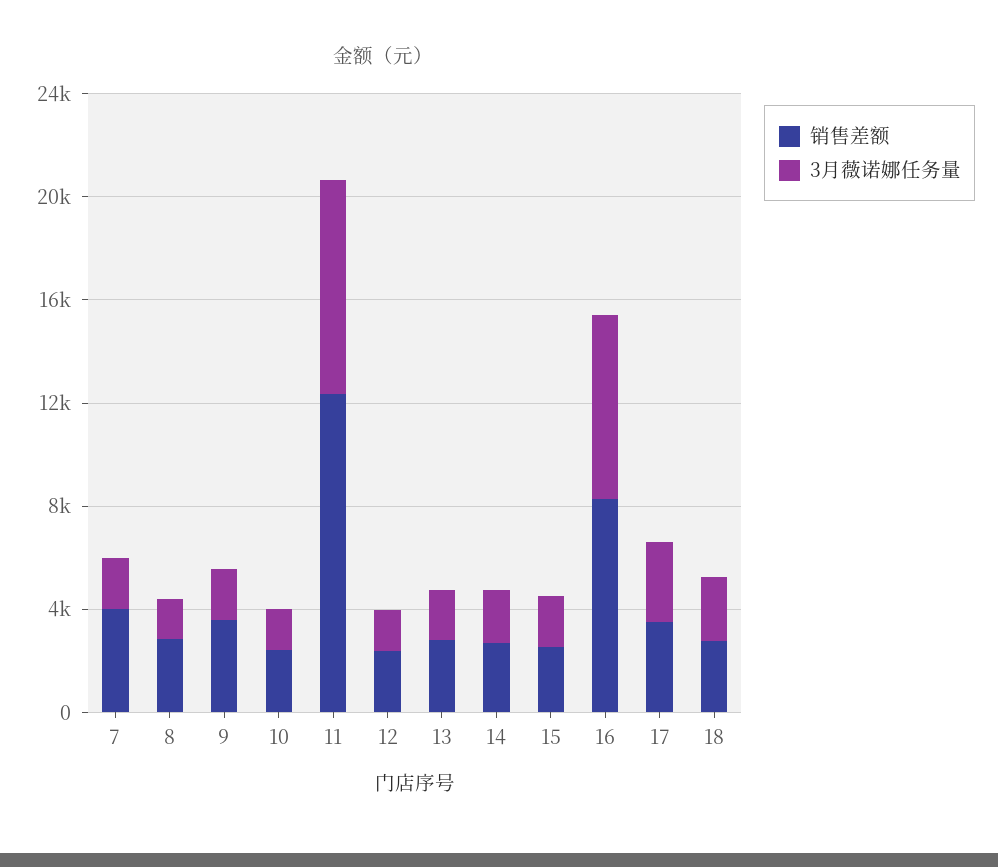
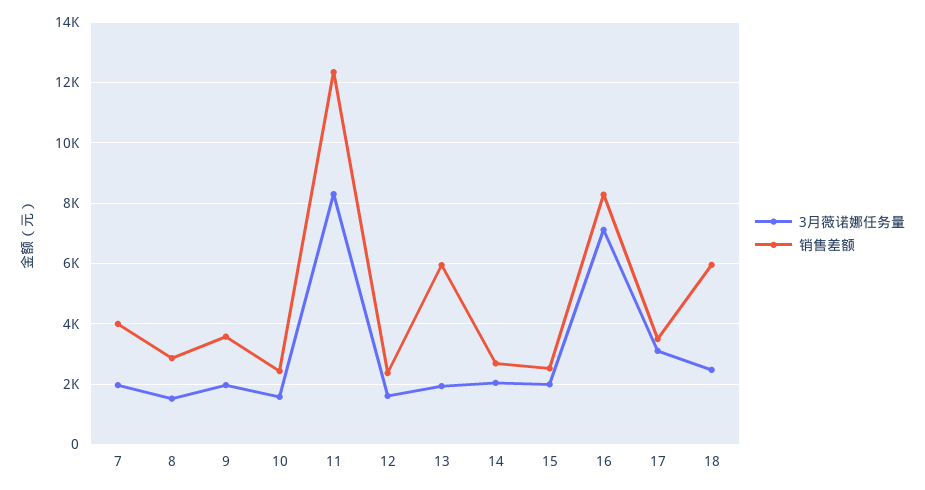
  {
    "销售差额": {
      "7": 4000,
      "8": 2800,
      "9": 3600,
      "10": 2400,
      "11": 12400,
      "12": 2400,
-     "13": 3000,
+     "13": 6000,
      "14": 2600,
      "15": 2600,
      "16": 8200,
      "17": 3400,
-     "18": 3000
+     "18": 6000
    },
    "3月薇诺娜任务量": {
      "7": 2000,
      "8": 1600,
      "9": 2000,
      "10": 1600,
      "11": 8200,
      "12": 1600,
      "13": 2000,
      "14": 2000,
      "15": 2000,
      "16": 7200,
      "17": 3200,
      "18": 2400
    }
  }

